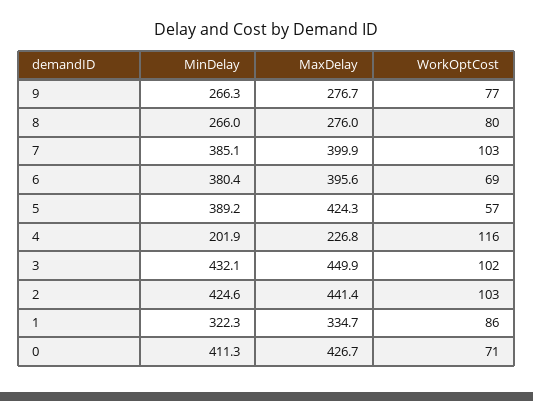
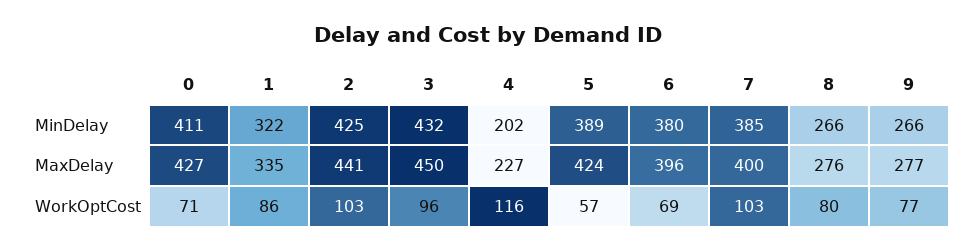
  {
    "MinDelay": {
      "9": 266.3,
      "8": 266,
      "7": 385.1,
      "6": 380.4,
      "5": 389.2,
      "4": 201.9,
      "3": 432.1,
      "2": 424.6,
      "1": 322.3,
      "0": 411.3
    },
    "MaxDelay": {
      "9": 276.7,
      "8": 276,
      "7": 399.9,
      "6": 395.6,
      "5": 424.3,
      "4": 226.8,
      "3": 449.9,
      "2": 441.4,
      "1": 334.7,
      "0": 426.7
    },
    "WorkOptCost": {
      "9": 77,
      "8": 80,
      "7": 103,
      "6": 69,
      "5": 57,
      "4": 116,
-     "3": 102,
+     "3": 96,
      "2": 103,
      "1": 86,
      "0": 71
    }
  }

